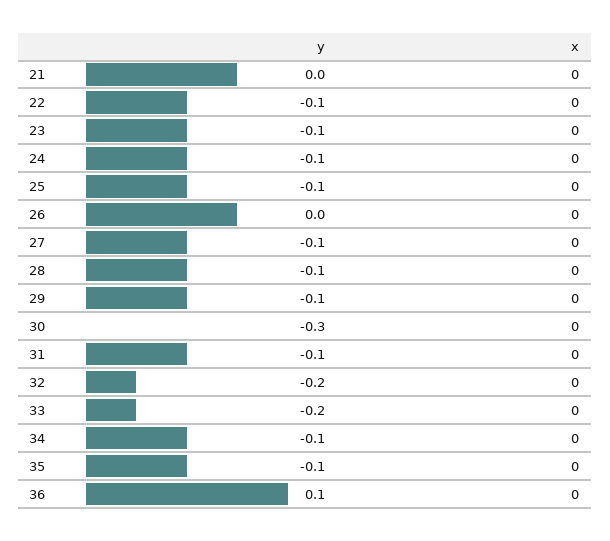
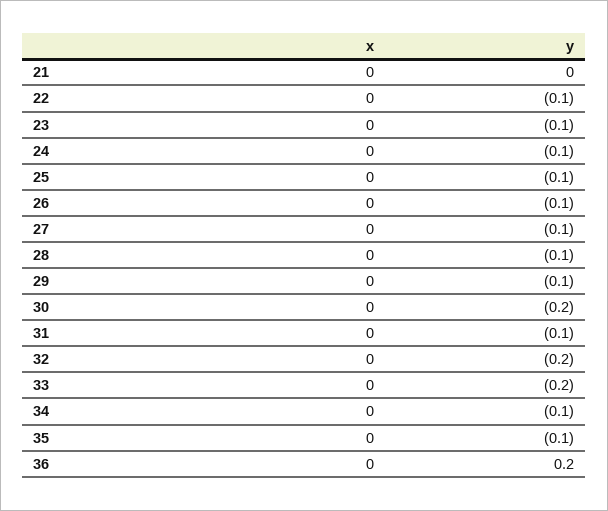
  {
    "y": {
      "21": 0,
      "22": -0.1,
      "23": -0.1,
      "24": -0.1,
      "25": -0.1,
-     "26": 0,
+     "26": -0.1,
      "27": -0.1,
      "28": -0.1,
      "29": -0.1,
-     "30": -0.3,
+     "30": -0.2,
      "31": -0.1,
      "32": -0.2,
      "33": -0.2,
      "34": -0.1,
      "35": -0.1,
-     "36": 0.1
+     "36": 0.2
    },
    "x": {
      "21": 0,
      "22": 0,
      "23": 0,
      "24": 0,
      "25": 0,
      "26": 0,
      "27": 0,
      "28": 0,
      "29": 0,
      "30": 0,
      "31": 0,
      "32": 0,
      "33": 0,
      "34": 0,
      "35": 0,
      "36": 0
    }
  }

